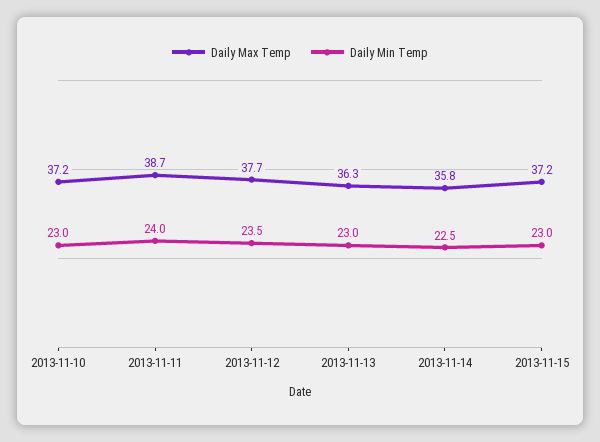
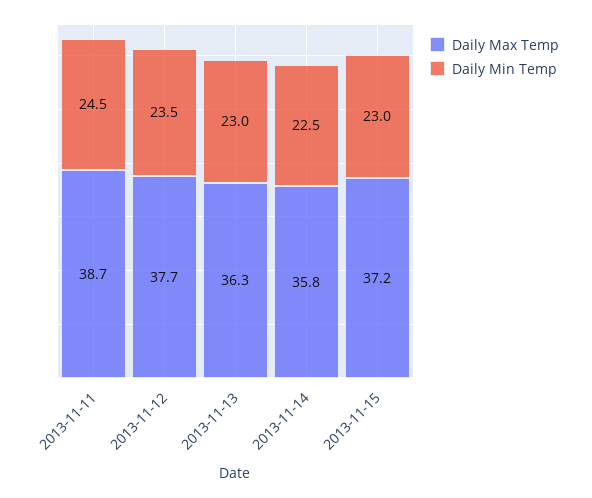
  {
    "Daily Max Temp": {
-     "2013-11-10": 37.2,
      "2013-11-11": 38.7,
      "2013-11-12": 37.7,
      "2013-11-13": 36.3,
      "2013-11-14": 35.8,
      "2013-11-15": 37.2
    },
    "Daily Min Temp": {
-     "2013-11-10": 23,
-     "2013-11-11": 24,
+     "2013-11-11": 24.5,
      "2013-11-12": 23.5,
      "2013-11-13": 23,
      "2013-11-14": 22.5,
      "2013-11-15": 23
    }
  }

